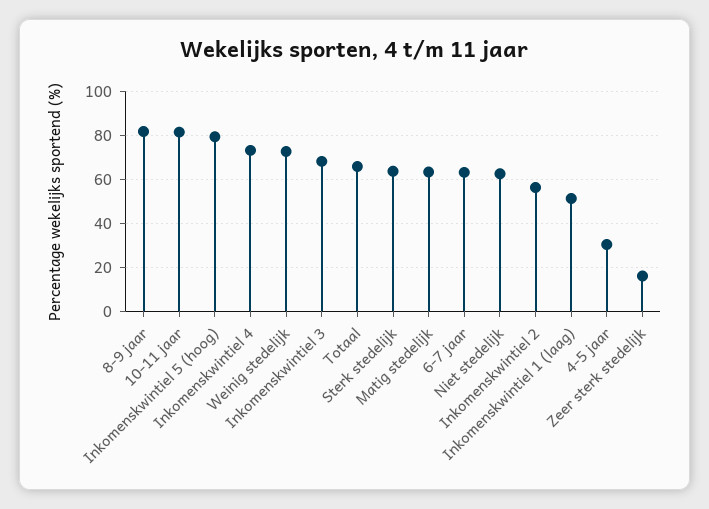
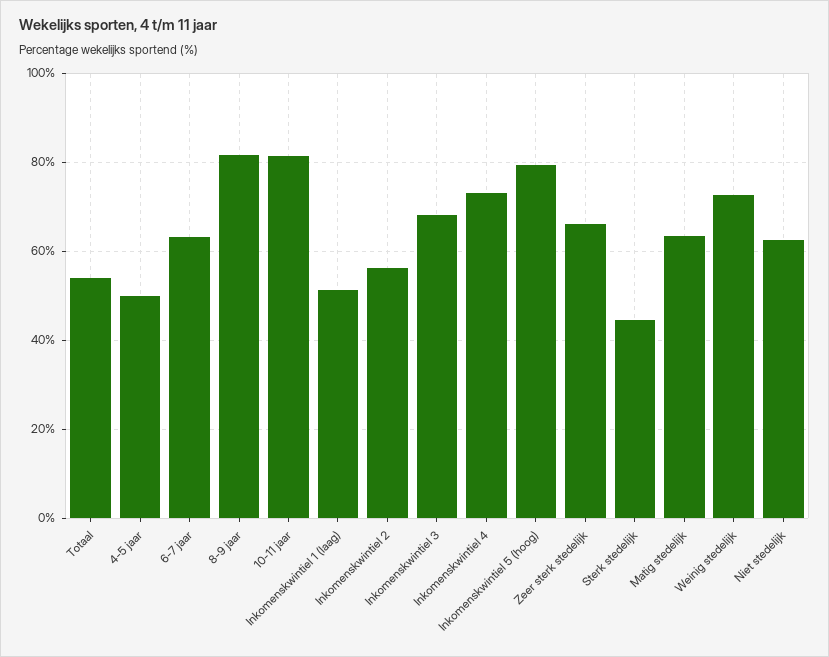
  {
    "8-9 jaar": 82,
    "10-11 jaar": 82,
    "Inkomenskwintiel 5 (hoog)": 80,
    "Inkomenskwintiel 4": 74,
    "Weinig stedelijk": 72,
    "Inkomenskwintiel 3": 68,
-   "Totaal": 65,
+   "Totaal": 54,
-   "Sterk stedelijk": 65,
+   "Sterk stedelijk": 44,
    "Matig stedelijk": 64,
    "6-7 jaar": 64,
    "Niet stedelijk": 62,
    "Inkomenskwintiel 2": 56,
    "Inkomenskwintiel 1 (laag)": 52,
-   "4-5 jaar": 30,
+   "4-5 jaar": 50,
-   "Zeer sterk stedelijk": 15
+   "Zeer sterk stedelijk": 66
  }

